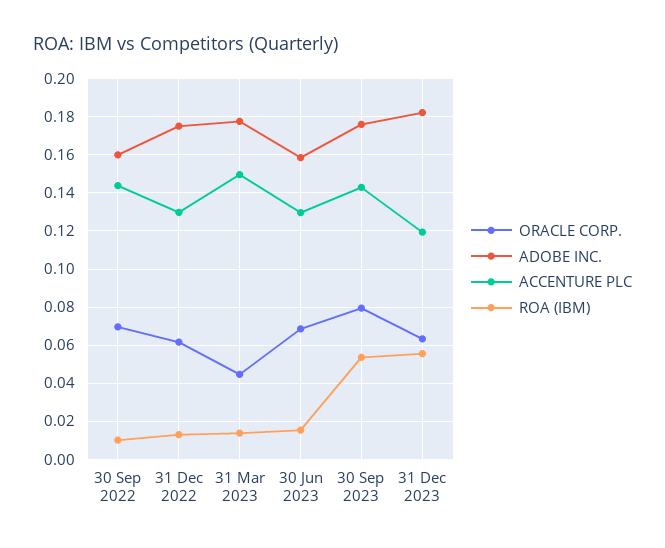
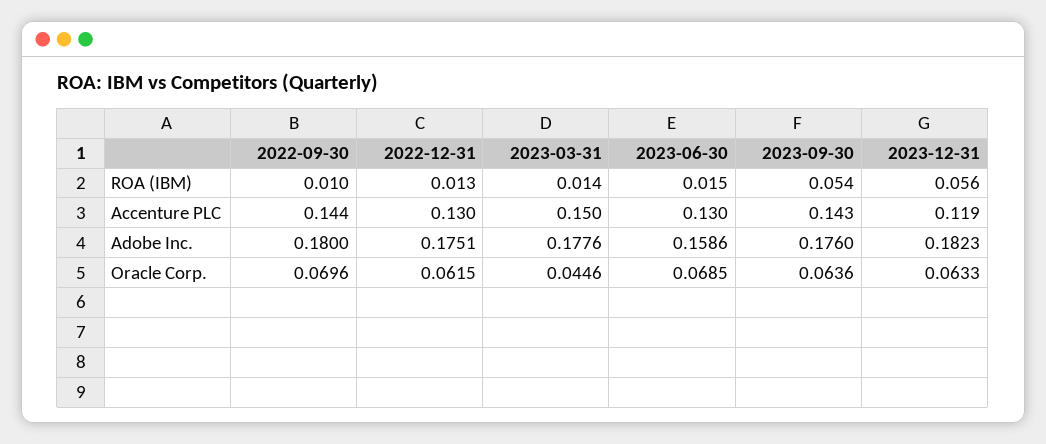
  {
    "ORACLE CORP.": {
      "30 Sep 2022": 0.0696,
      "31 Dec 2022": 0.0615,
      "31 Mar 2023": 0.0446,
      "30 Jun 2023": 0.0685,
-     "30 Sep 2023": 0.08,
+     "30 Sep 2023": 0.0636,
      "31 Dec 2023": 0.0633
    },
    "ADOBE INC.": {
-     "30 Sep 2022": 0.16,
+     "30 Sep 2022": 0.18,
      "31 Dec 2022": 0.1751,
      "31 Mar 2023": 0.1776,
      "30 Jun 2023": 0.1586,
      "30 Sep 2023": 0.176,
      "31 Dec 2023": 0.1823
    },
    "ACCENTURE PLC": {
      "30 Sep 2022": 0.144,
      "31 Dec 2022": 0.13,
      "31 Mar 2023": 0.15,
      "30 Jun 2023": 0.13,
      "30 Sep 2023": 0.143,
      "31 Dec 2023": 0.119
    },
    "ROA (IBM)": {
      "30 Sep 2022": 0.01,
      "31 Dec 2022": 0.013,
      "31 Mar 2023": 0.014,
      "30 Jun 2023": 0.015,
      "30 Sep 2023": 0.054,
      "31 Dec 2023": 0.056
    }
  }

